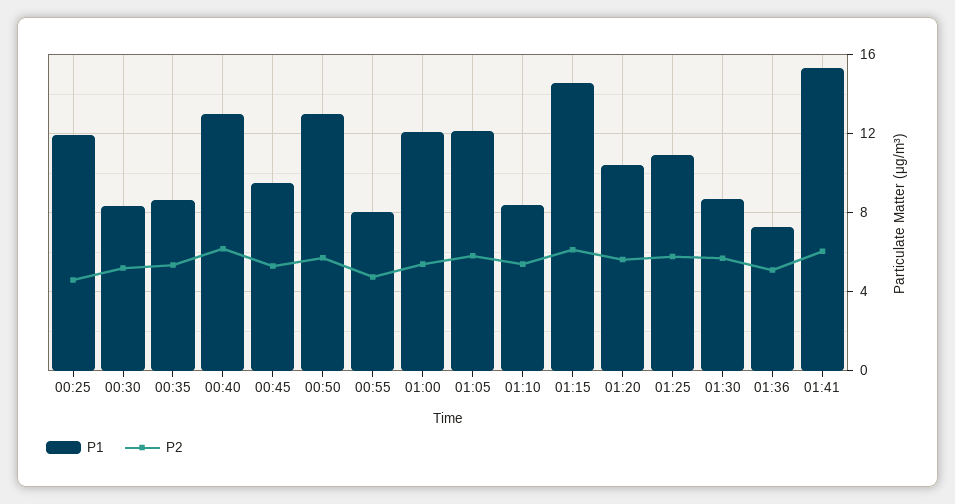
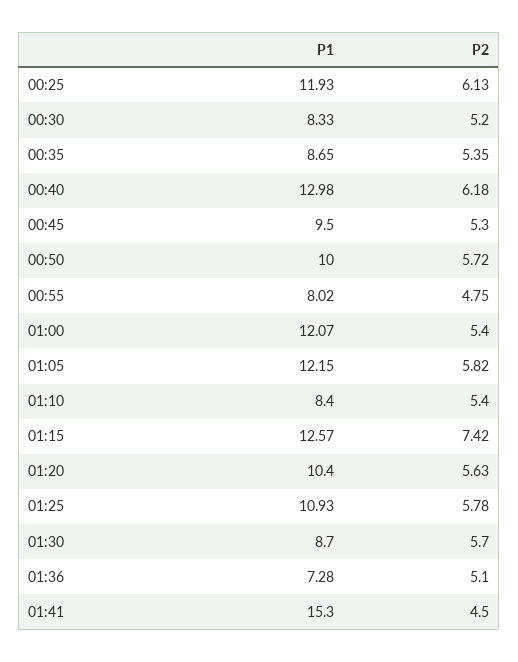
  {
    "P1": {
      "00:25": 11.93,
      "00:30": 8.33,
      "00:35": 8.65,
      "00:40": 12.98,
      "00:45": 9.5,
-     "00:50": 13,
+     "00:50": 10,
      "00:55": 8.02,
      "01:00": 12.07,
      "01:05": 12.15,
      "01:10": 8.4,
-     "01:15": 14.5,
+     "01:15": 12.57,
      "01:20": 10.4,
      "01:25": 10.93,
      "01:30": 8.7,
      "01:36": 7.28,
      "01:41": 15.3
    },
    "P2": {
-     "00:25": 4.5,
+     "00:25": 6.13,
      "00:30": 5.2,
      "00:35": 5.35,
      "00:40": 6.18,
      "00:45": 5.3,
      "00:50": 5.72,
      "00:55": 4.75,
      "01:00": 5.4,
      "01:05": 5.82,
      "01:10": 5.4,
-     "01:15": 6,
+     "01:15": 7.42,
      "01:20": 5.63,
      "01:25": 5.78,
      "01:30": 5.7,
      "01:36": 5.1,
-     "01:41": 6
+     "01:41": 4.5
    }
  }

